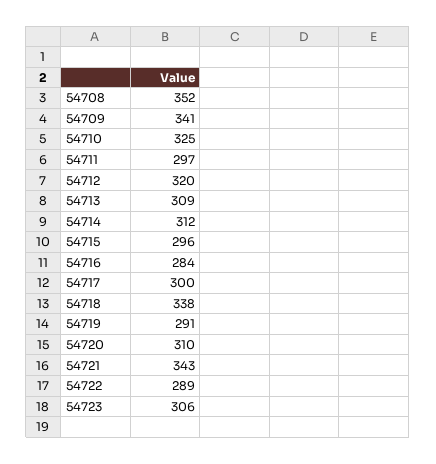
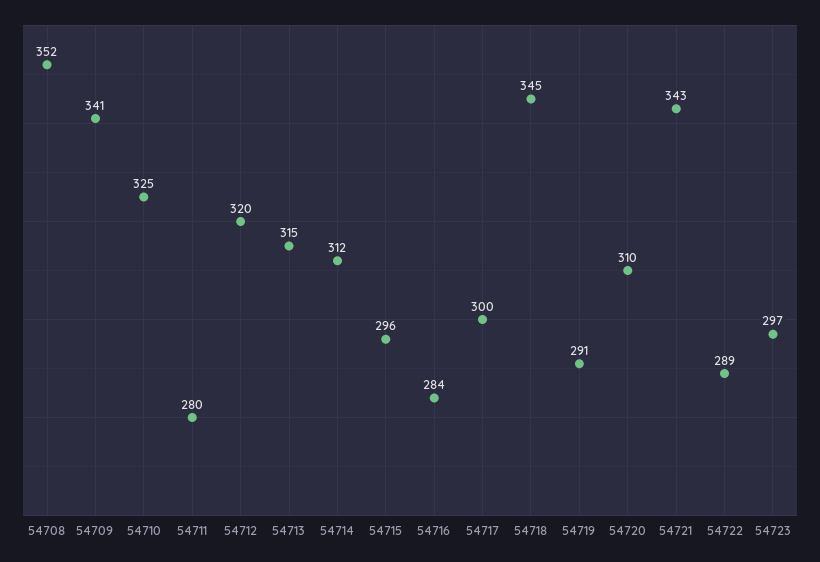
  {
    "54708": 352,
    "54709": 341,
    "54710": 325,
-   "54711": 297,
+   "54711": 280,
    "54712": 320,
-   "54713": 309,
+   "54713": 315,
    "54714": 312,
    "54715": 296,
    "54716": 284,
    "54717": 300,
-   "54718": 338,
+   "54718": 345,
    "54719": 291,
    "54720": 310,
    "54721": 343,
    "54722": 289,
-   "54723": 306
+   "54723": 297
  }

